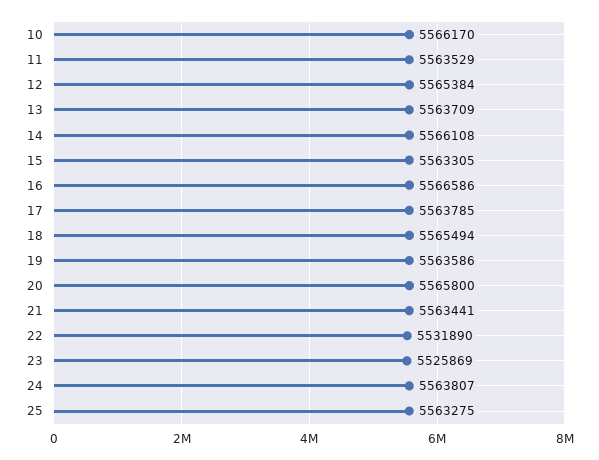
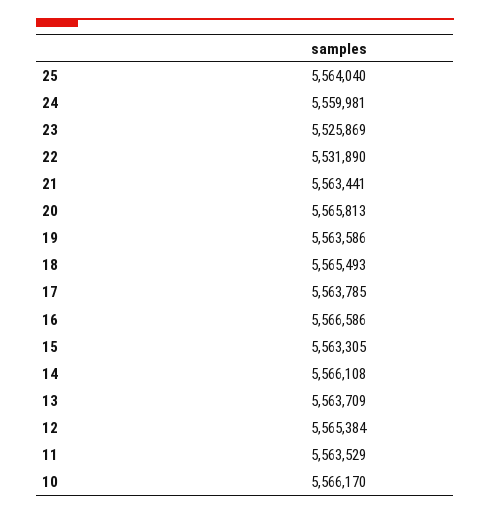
  {
    "10": 5566170,
    "11": 5563529,
    "12": 5565384,
    "13": 5563709,
    "14": 5566108,
    "15": 5563305,
    "16": 5566586,
    "17": 5563785,
-   "18": 5565494,
+   "18": 5565493,
    "19": 5563586,
-   "20": 5565800,
+   "20": 5565813,
    "21": 5563441,
    "22": 5531890,
    "23": 5525869,
-   "24": 5563807,
+   "24": 5559981,
-   "25": 5563275
+   "25": 5564040
  }

